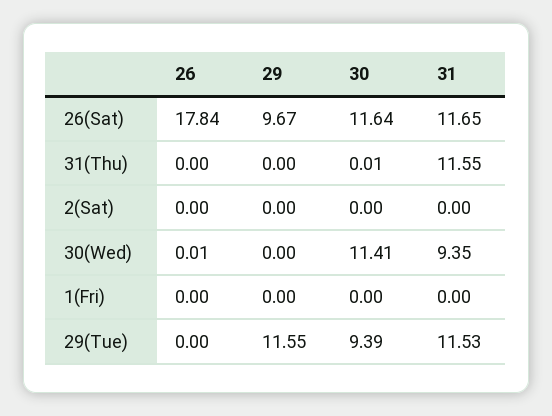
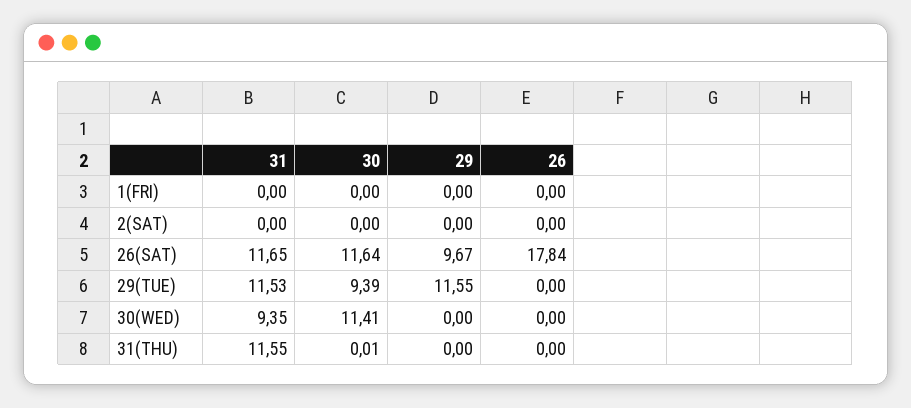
  {
    "26": {
      "26(Sat)": 17.84,
      "31(Thu)": 0,
      "2(Sat)": 0,
-     "30(Wed)": 0.01,
+     "30(Wed)": 0,
      "1(Fri)": 0,
      "29(Tue)": 0
    },
    "29": {
      "26(Sat)": 9.67,
      "31(Thu)": 0,
      "2(Sat)": 0,
      "30(Wed)": 0,
      "1(Fri)": 0,
      "29(Tue)": 11.55
    },
    "30": {
      "26(Sat)": 11.64,
      "31(Thu)": 0.01,
      "2(Sat)": 0,
      "30(Wed)": 11.41,
      "1(Fri)": 0,
      "29(Tue)": 9.39
    },
    "31": {
      "26(Sat)": 11.65,
      "31(Thu)": 11.55,
      "2(Sat)": 0,
      "30(Wed)": 9.35,
      "1(Fri)": 0,
      "29(Tue)": 11.53
    }
  }

